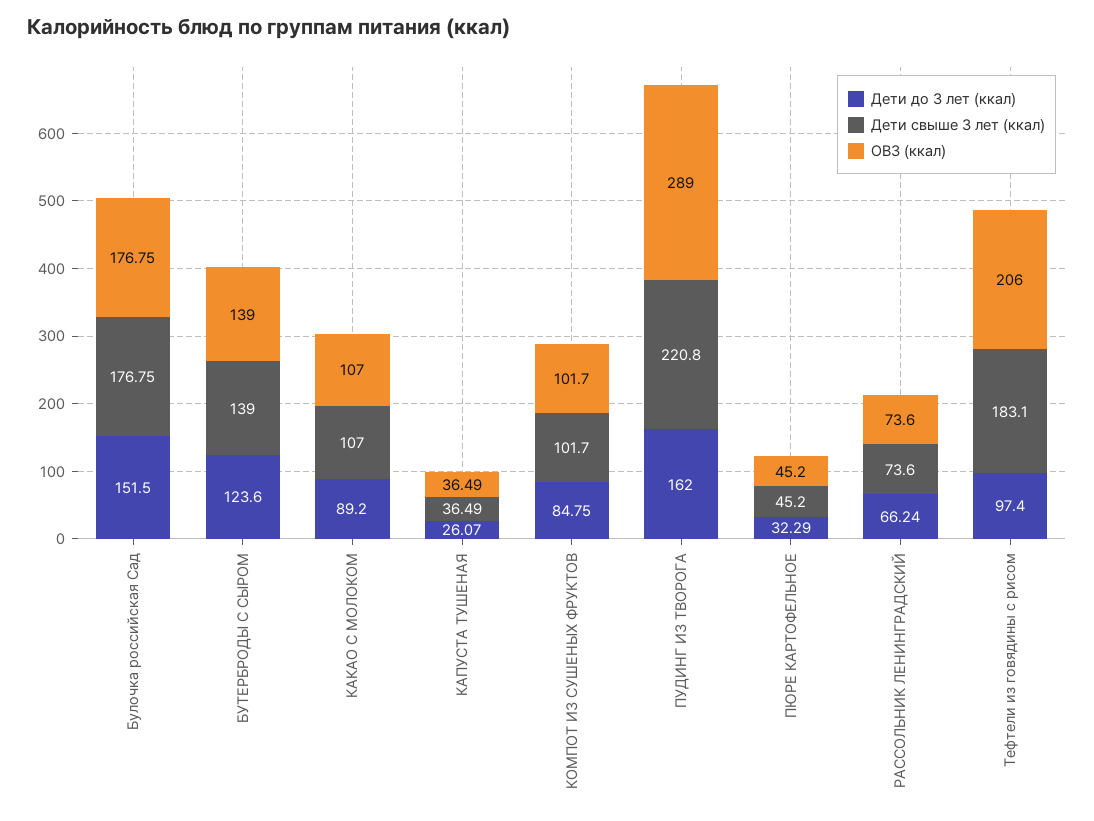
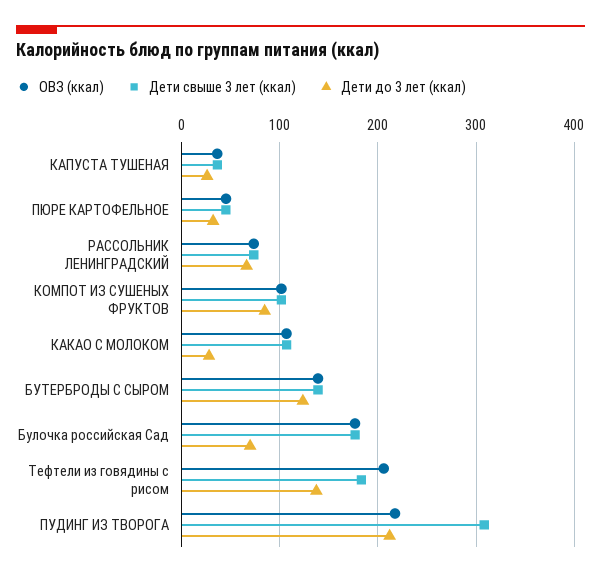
  {
    "Дети до 3 лет (ккал)": {
-     "Булочка российская Сад": 151.5,
+     "Булочка российская Сад": 70,
      "БУТЕРБРОДЫ С СЫРОМ": 123.6,
-     "КАКАО С МОЛОКОМ": 89.2,
+     "КАКАО С МОЛОКОМ": 30,
      "КАПУСТА ТУШЕНАЯ": 26.07,
      "КОМПОТ ИЗ СУШЕНЫХ ФРУКТОВ": 84.75,
-     "ПУДИНГ ИЗ ТВОРОГА": 162,
+     "ПУДИНГ ИЗ ТВОРОГА": 210,
      "ПЮРЕ КАРТОФЕЛЬНОЕ": 32.29,
      "РАССОЛЬНИК ЛЕНИНГРАДСКИЙ": 66.24,
-     "Тефтели из говядины с рисом": 97.4
+     "Тефтели из говядины с рисом": 140
    },
    "Дети свыше 3 лет (ккал)": {
      "Булочка российская Сад": 176.75,
      "БУТЕРБРОДЫ С СЫРОМ": 139,
      "КАКАО С МОЛОКОМ": 107,
      "КАПУСТА ТУШЕНАЯ": 36.49,
      "КОМПОТ ИЗ СУШЕНЫХ ФРУКТОВ": 101.7,
-     "ПУДИНГ ИЗ ТВОРОГА": 220.8,
+     "ПУДИНГ ИЗ ТВОРОГА": 310,
      "ПЮРЕ КАРТОФЕЛЬНОЕ": 45.2,
      "РАССОЛЬНИК ЛЕНИНГРАДСКИЙ": 73.6,
      "Тефтели из говядины с рисом": 183.1
    },
    "ОВЗ (ккал)": {
      "Булочка российская Сад": 176.75,
      "БУТЕРБРОДЫ С СЫРОМ": 139,
      "КАКАО С МОЛОКОМ": 107,
      "КАПУСТА ТУШЕНАЯ": 36.49,
      "КОМПОТ ИЗ СУШЕНЫХ ФРУКТОВ": 101.7,
-     "ПУДИНГ ИЗ ТВОРОГА": 289,
+     "ПУДИНГ ИЗ ТВОРОГА": 220,
      "ПЮРЕ КАРТОФЕЛЬНОЕ": 45.2,
      "РАССОЛЬНИК ЛЕНИНГРАДСКИЙ": 73.6,
      "Тефтели из говядины с рисом": 206
    }
  }

